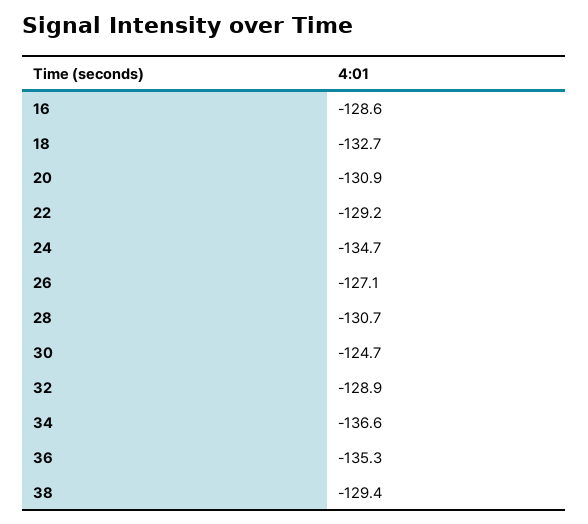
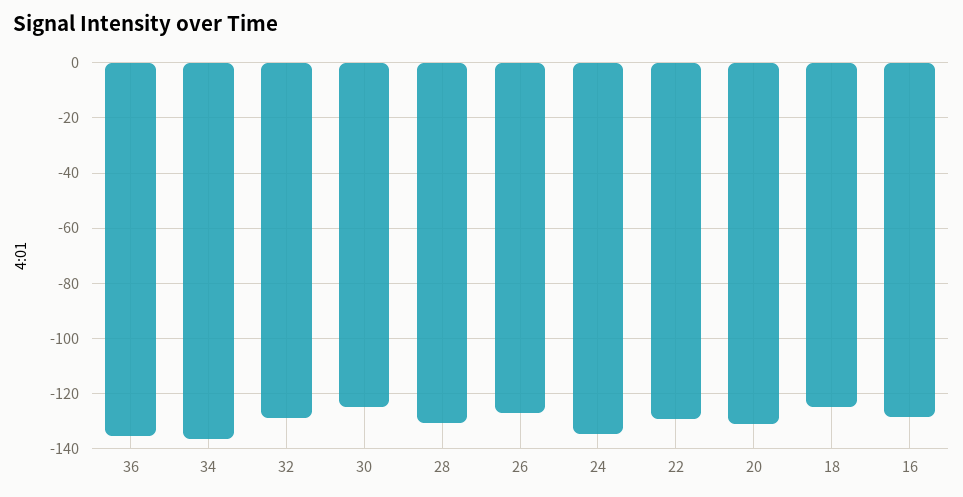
  {
    "16": -128.6,
-   "18": -132.7,
+   "18": -125,
    "20": -130.9,
    "22": -129.2,
    "24": -134.7,
    "26": -127.1,
    "28": -130.7,
    "30": -124.7,
    "32": -128.9,
    "34": -136.6,
-   "36": -135.3,
+   "36": -135.3
-   "38": -129.4
  }

